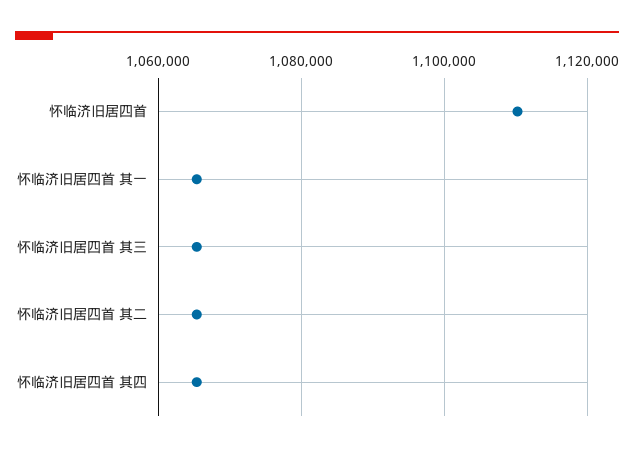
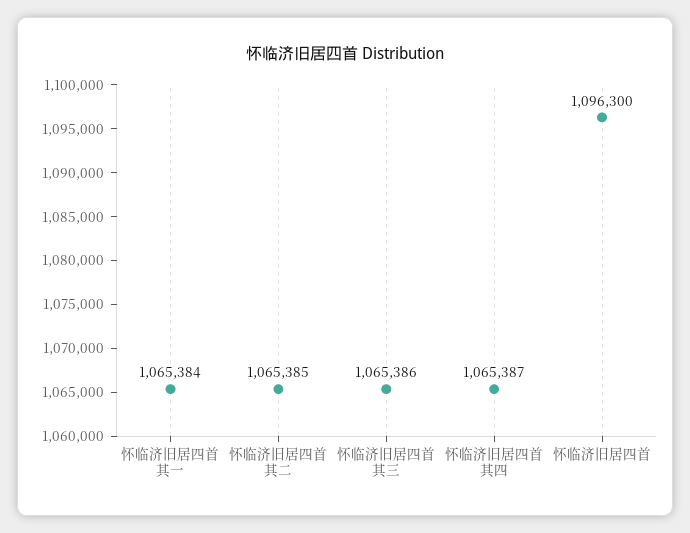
  {
-   "怀临济旧居四首": 1110000,
+   "怀临济旧居四首": 1096300,
    "怀临济旧居四首 其一": 1065384,
    "怀临济旧居四首 其三": 1065386,
    "怀临济旧居四首 其二": 1065385,
    "怀临济旧居四首 其四": 1065387
  }

